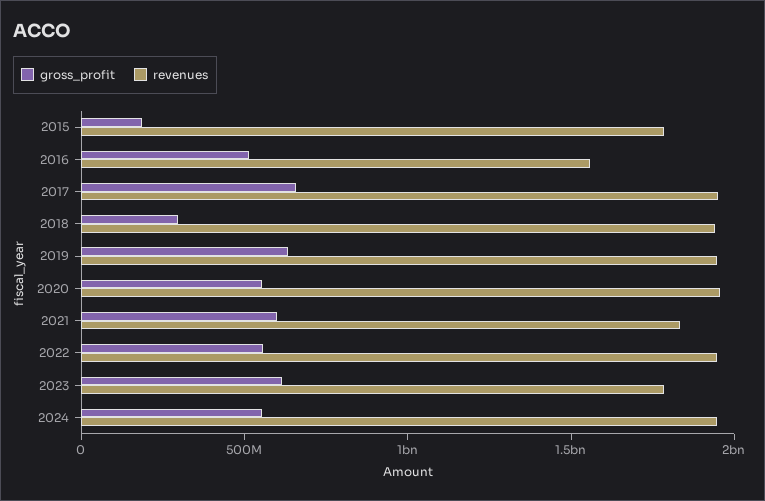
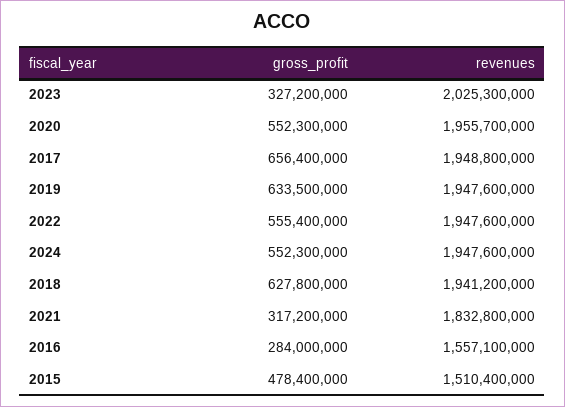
  {
    "gross_profit": {
-     "2015": 200000000,
+     "2015": 478400000,
-     "2016": 500000000,
+     "2016": 284000000,
      "2017": 656400000,
-     "2018": 300000000,
+     "2018": 627800000,
      "2019": 633500000,
      "2020": 552300000,
-     "2021": 600000000,
+     "2021": 317200000,
      "2022": 555400000,
-     "2023": 600000000,
+     "2023": 327200000,
      "2024": 552300000
    },
    "revenues": {
-     "2015": 1800000000,
+     "2015": 1510400000,
      "2016": 1557100000,
      "2017": 1948800000,
      "2018": 1941200000,
      "2019": 1947600000,
      "2020": 1955700000,
      "2021": 1832800000,
      "2022": 1947600000,
-     "2023": 1800000000,
+     "2023": 2025300000,
      "2024": 1947600000
    }
  }

